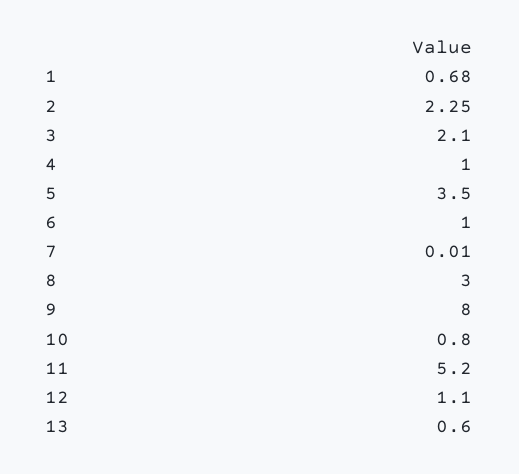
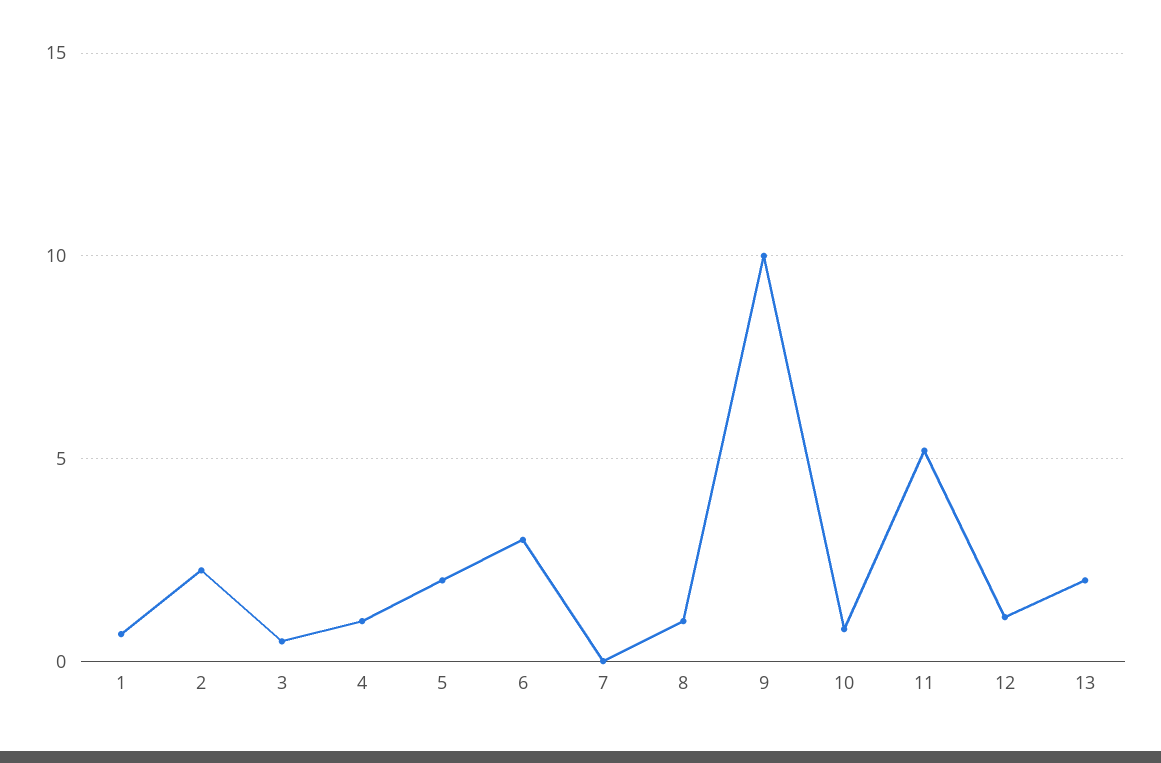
  {
    "1": 0.68,
    "2": 2.25,
-   "3": 2.1,
+   "3": 0.5,
    "4": 1,
-   "5": 3.5,
+   "5": 2,
-   "6": 1,
+   "6": 3,
    "7": 0.01,
-   "8": 3,
+   "8": 1,
-   "9": 8,
+   "9": 10,
    "10": 0.8,
    "11": 5.2,
    "12": 1.1,
-   "13": 0.6
+   "13": 2
  }

